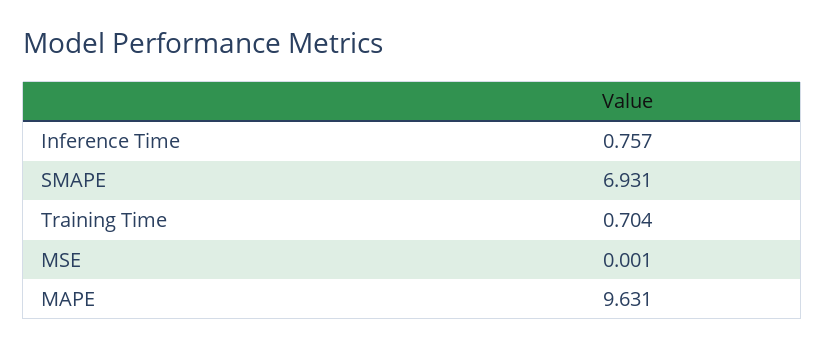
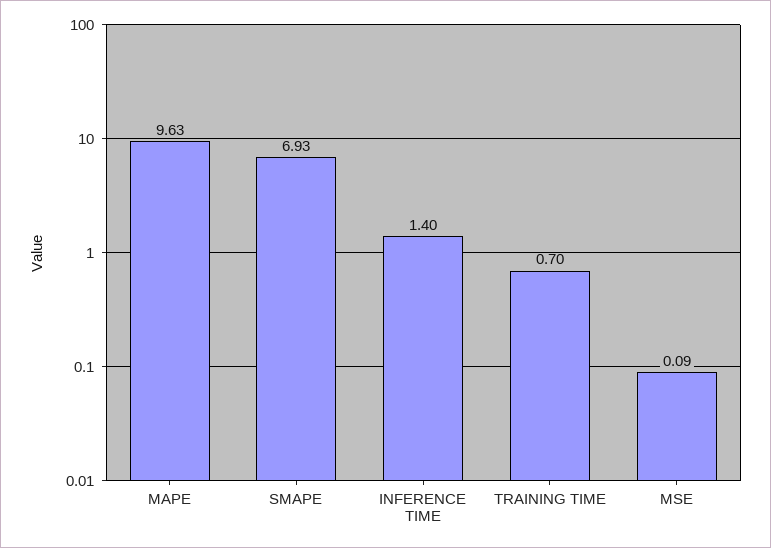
  {
-   "Inference Time": 0.757,
+   "Inference Time": 1.4,
    "SMAPE": 6.931,
    "Training Time": 0.704,
-   "MSE": 0.001,
+   "MSE": 0.09,
    "MAPE": 9.631
  }

